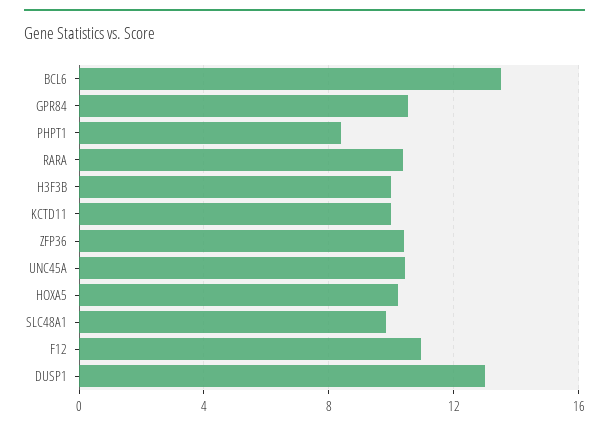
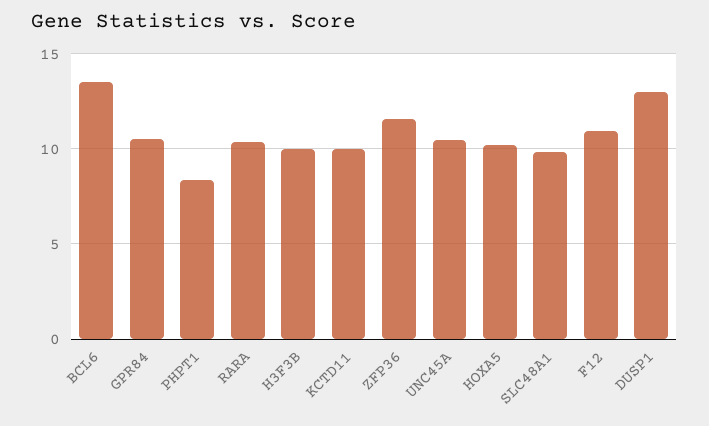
  {
    "BCL6": 13.5,
    "GPR84": 10.5,
    "PHPT1": 8.5,
    "RARA": 10.5,
    "H3F3B": 10,
    "KCTD11": 10,
-   "ZFP36": 10.5,
+   "ZFP36": 11.5,
    "UNC45A": 10.5,
    "HOXA5": 10,
    "SLC48A1": 10,
    "F12": 11,
    "DUSP1": 13
  }

